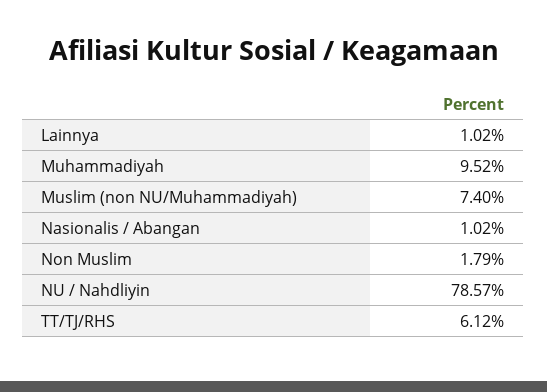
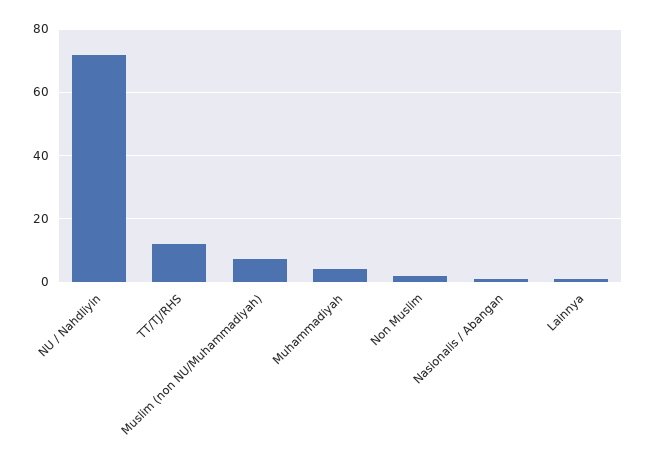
  {
    "Lainnya": 1.02,
-   "Muhammadiyah": 9.52,
+   "Muhammadiyah": 4,
    "Muslim (non NU/Muhammadiyah)": 7.4,
    "Nasionalis / Abangan": 1.02,
    "Non Muslim": 1.79,
-   "NU / Nahdliyin": 78.57,
+   "NU / Nahdliyin": 72,
-   "TT/TJ/RHS": 6.12
+   "TT/TJ/RHS": 12
  }

